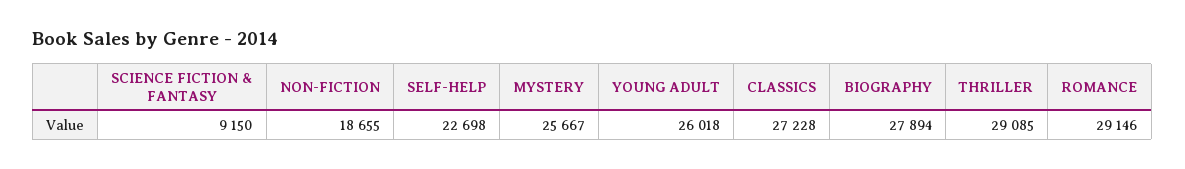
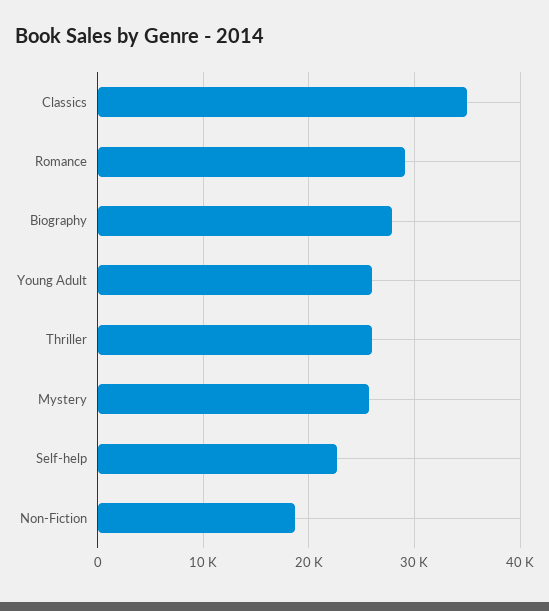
  {
-   "SCIENCE FICTION & FANTASY": 9150,
    "NON-FICTION": 18655,
    "SELF-HELP": 22698,
    "MYSTERY": 25667,
    "YOUNG ADULT": 26018,
-   "CLASSICS": 27228,
+   "CLASSICS": 35000,
    "BIOGRAPHY": 27894,
-   "THRILLER": 29085,
+   "THRILLER": 26000,
    "ROMANCE": 29146
  }

